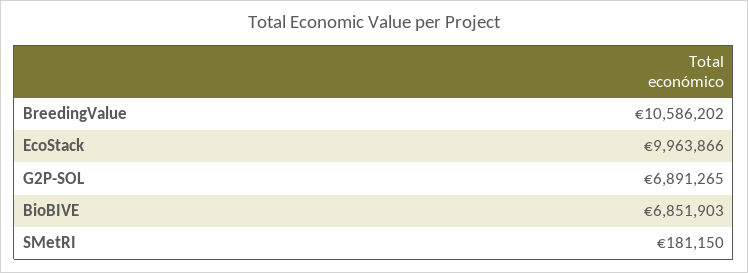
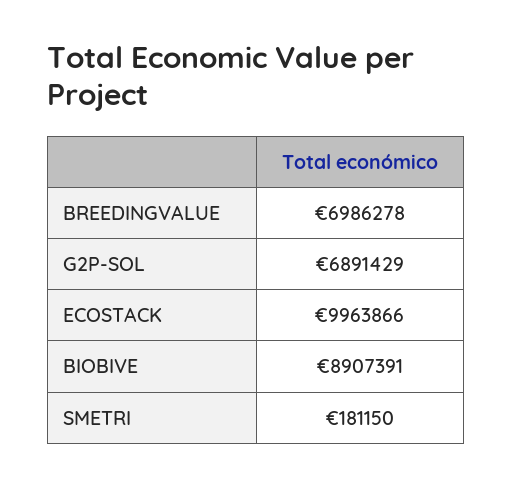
  {
-   "BreedingValue": 10586202,
+   "BreedingValue": 6986278,
    "EcoStack": 9963866,
-   "G2P-SOL": 6891265,
+   "G2P-SOL": 6891429,
-   "BioBIVE": 6851903,
+   "BioBIVE": 8907391,
    "SMetRI": 181150
  }

